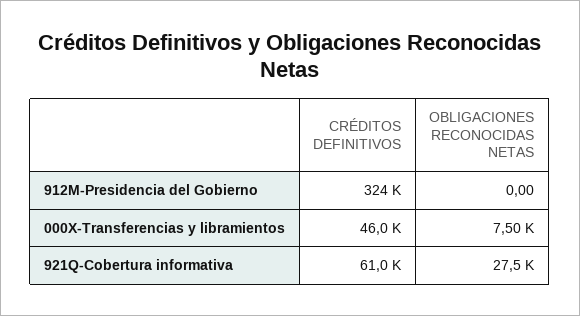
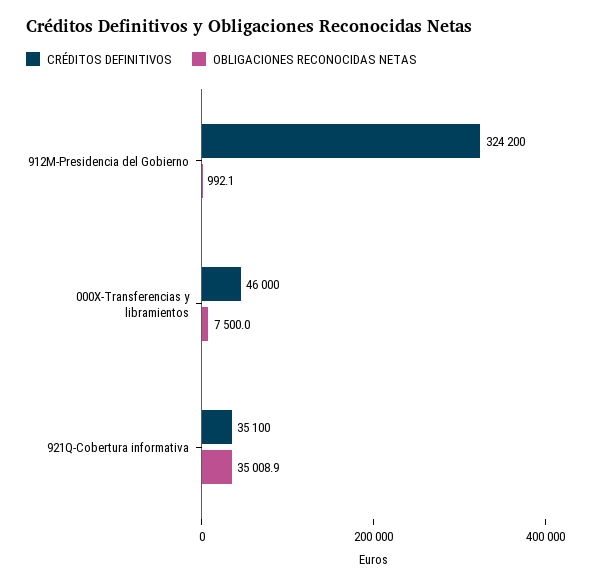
  {
    "CRÉDITOS DEFINITIVOS": {
      "912M-Presidencia del Gobierno": 324200,
      "000X-Transferencias y libramientos": 46000,
-     "921Q-Cobertura informativa": 61000
+     "921Q-Cobertura informativa": 35100
    },
    "OBLIGACIONES RECONOCIDAS NETAS": {
-     "912M-Presidencia del Gobierno": 0,
+     "912M-Presidencia del Gobierno": 992.1,
      "000X-Transferencias y libramientos": 7500,
-     "921Q-Cobertura informativa": 27500
+     "921Q-Cobertura informativa": 35008.9
    }
  }

